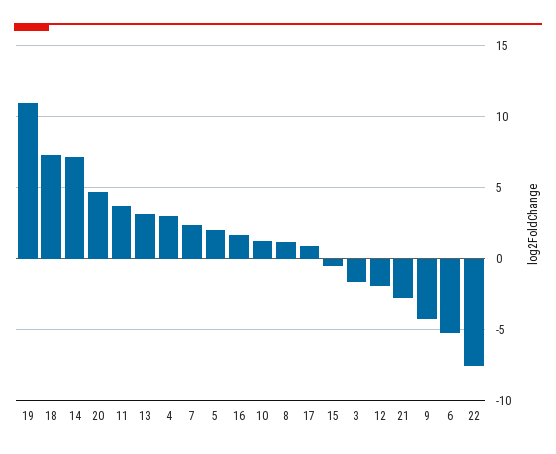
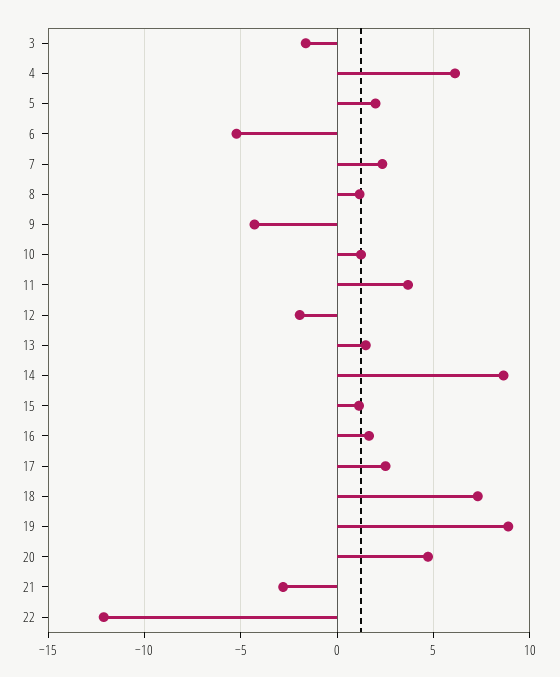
  {
-   "19": 11,
+   "19": 9,
    "18": 7.5,
-   "14": 7,
+   "14": 8.5,
    "20": 4.5,
    "11": 3.5,
-   "13": 3,
+   "13": 1.5,
-   "4": 3,
+   "4": 6,
    "7": 2.5,
    "5": 2,
    "16": 1.5,
    "10": 1,
    "8": 1,
-   "17": 1,
+   "17": 2.5,
-   "15": -0.5,
+   "15": 1,
    "3": -1.5,
    "12": -2,
    "21": -3,
    "9": -4.5,
    "6": -5,
-   "22": -7.5
+   "22": -12
  }

